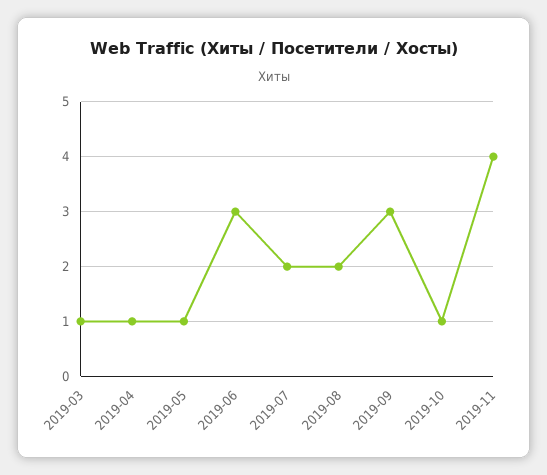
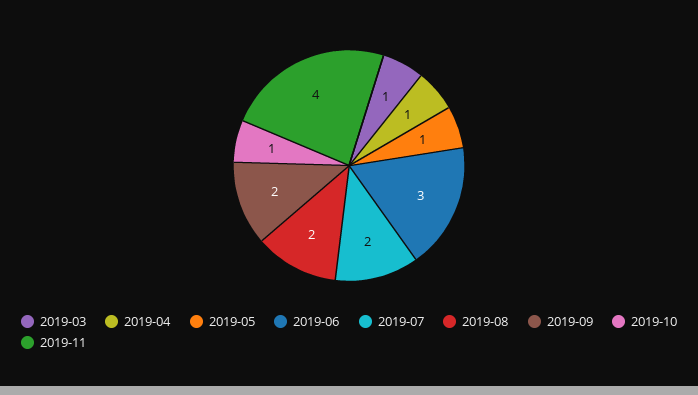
  {
    "2019-03": 1,
    "2019-04": 1,
    "2019-05": 1,
    "2019-06": 3,
    "2019-07": 2,
    "2019-08": 2,
-   "2019-09": 3,
+   "2019-09": 2,
    "2019-10": 1,
    "2019-11": 4
  }

